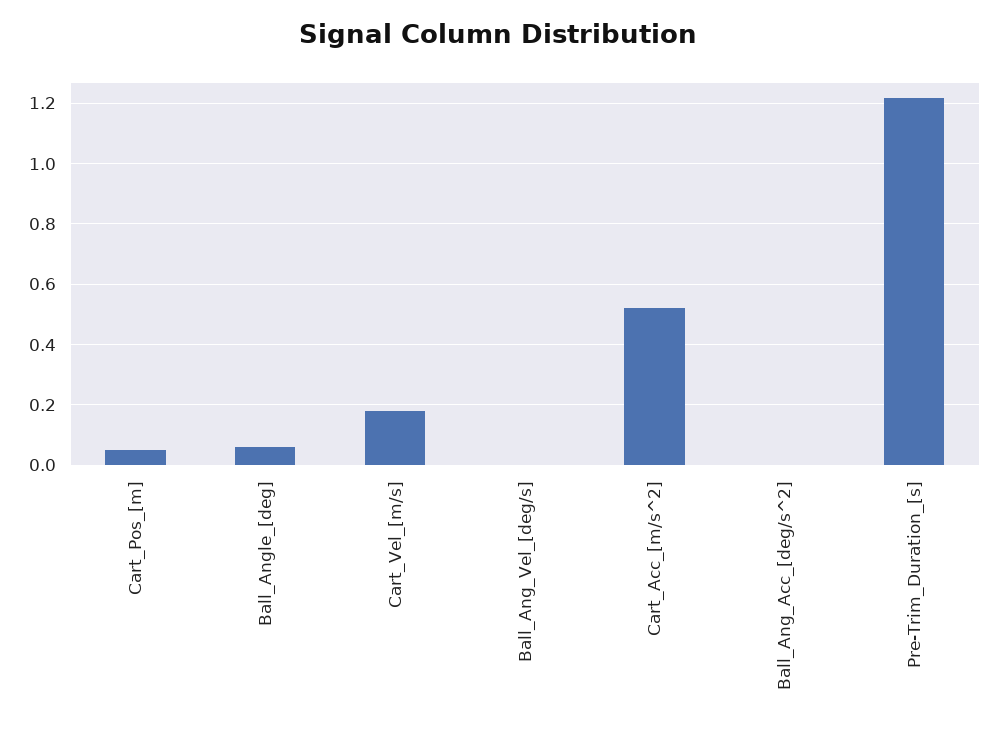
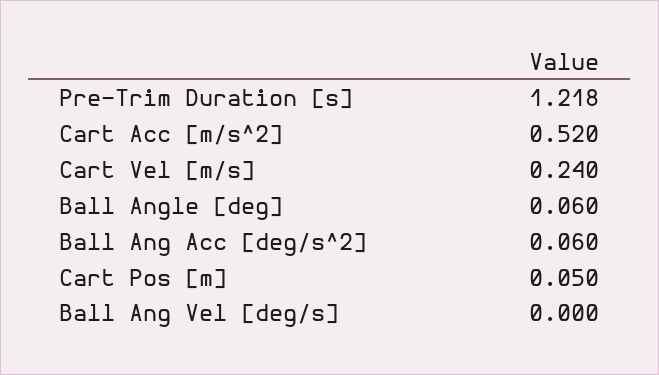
  {
    "Cart_Pos_[m]": 0.05,
    "Ball_Angle_[deg]": 0.06,
-   "Cart_Vel_[m/s]": 0.18,
+   "Cart_Vel_[m/s]": 0.24,
    "Ball_Ang_Vel_[deg/s]": 0,
    "Cart_Acc_[m/s^2]": 0.52,
-   "Ball_Ang_Acc_[deg/s^2]": 0,
+   "Ball_Ang_Acc_[deg/s^2]": 0.06,
    "Pre-Trim_Duration_[s]": 1.218
  }

